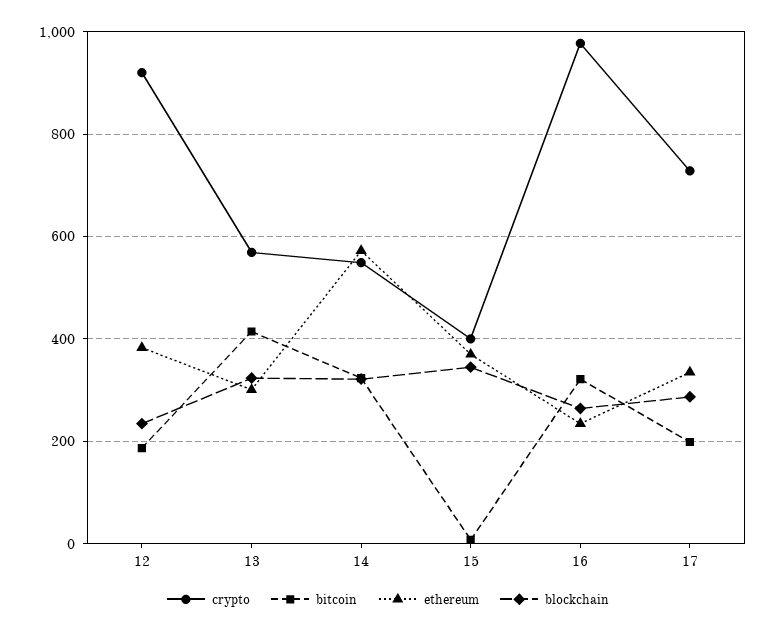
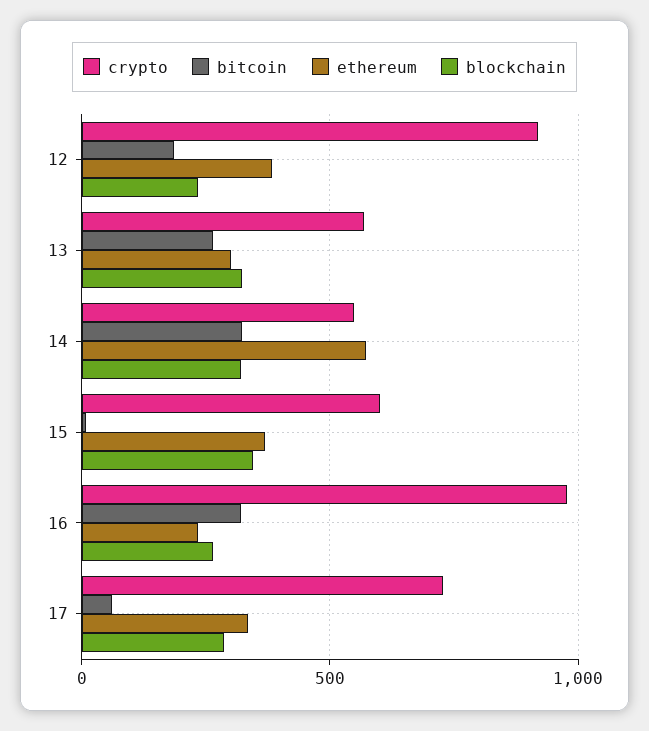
  {
    "crypto": {
      "12": 920,
      "13": 560,
      "14": 540,
-     "15": 400,
+     "15": 600,
      "16": 980,
      "17": 720
    },
    "bitcoin": {
      "12": 180,
-     "13": 420,
+     "13": 250,
      "14": 320,
      "15": 0,
      "16": 320,
-     "17": 200
+     "17": 50
    },
    "ethereum": {
      "12": 380,
      "13": 300,
      "14": 580,
      "15": 360,
      "16": 240,
      "17": 340
    },
    "blockchain": {
      "12": 240,
      "13": 320,
      "14": 320,
      "15": 340,
      "16": 260,
      "17": 280
    }
  }

